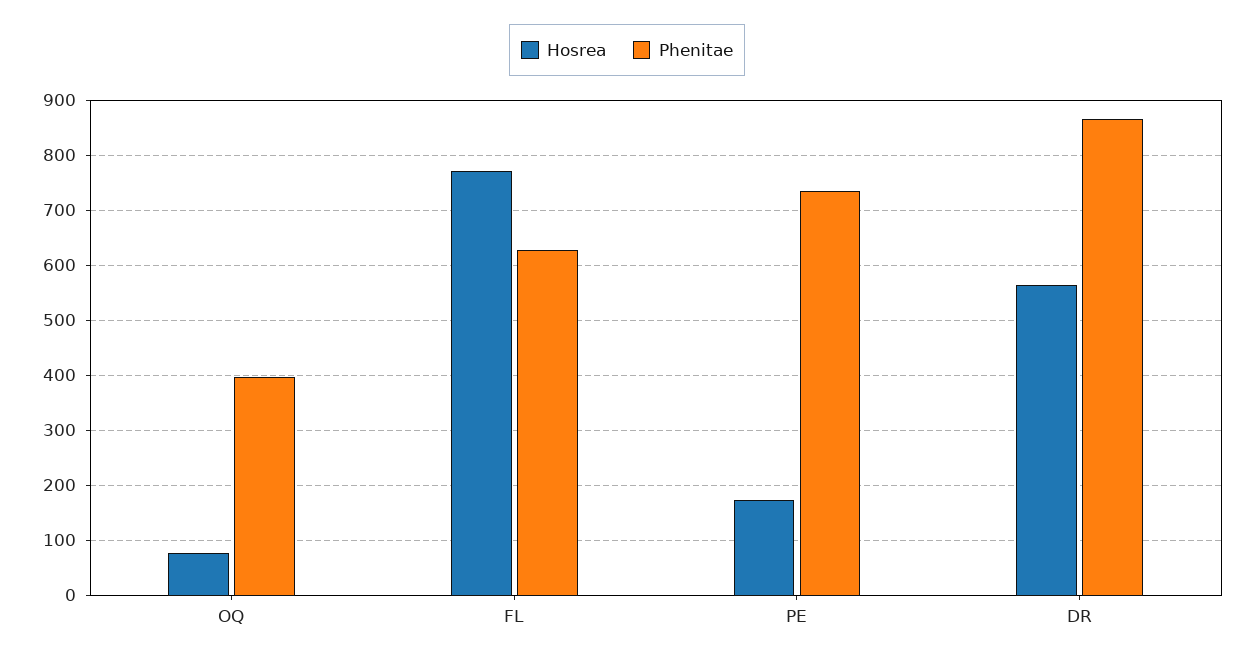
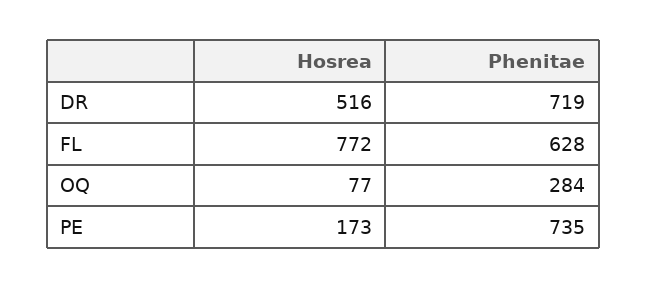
  {
    "Hosrea": {
      "OQ": 77,
      "FL": 772,
      "PE": 173,
-     "DR": 560
+     "DR": 516
    },
    "Phenitae": {
-     "OQ": 400,
+     "OQ": 284,
      "FL": 628,
      "PE": 735,
-     "DR": 860
+     "DR": 719
    }
  }

